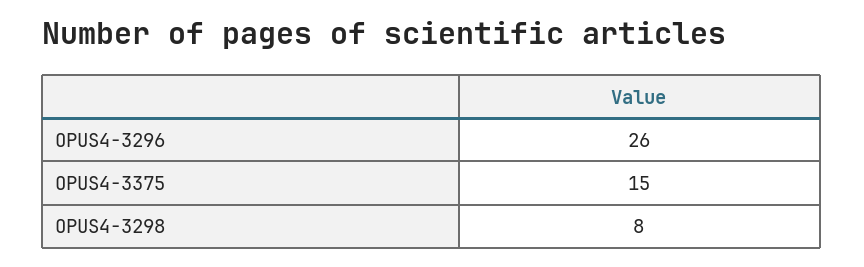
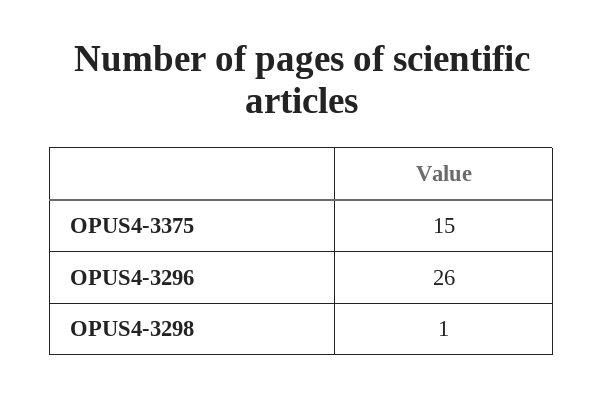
  {
    "OPUS4-3296": 26,
    "OPUS4-3375": 15,
-   "OPUS4-3298": 8
+   "OPUS4-3298": 1
  }

